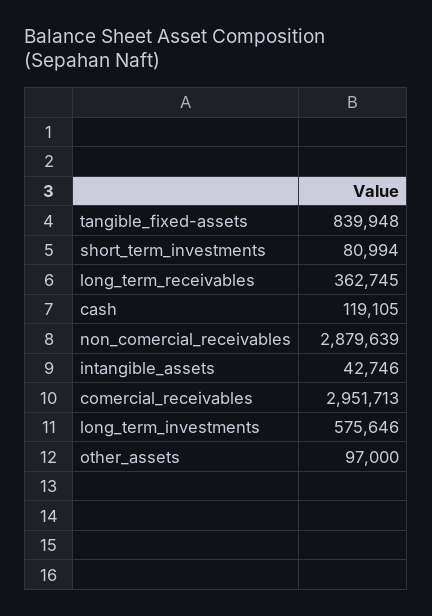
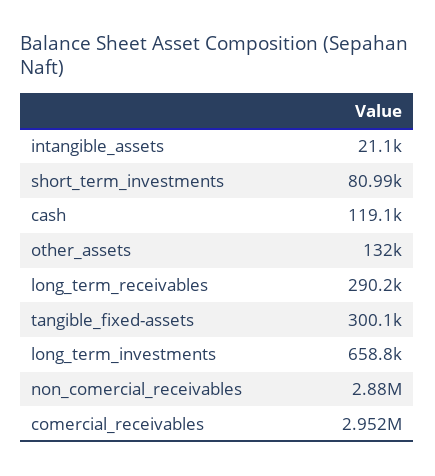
  {
-   "tangible_fixed-assets": 839948,
+   "tangible_fixed-assets": 300100,
    "short_term_investments": 80994,
-   "long_term_receivables": 362745,
+   "long_term_receivables": 290200,
    "cash": 119105,
    "non_comercial_receivables": 2879639,
-   "intangible_assets": 42746,
+   "intangible_assets": 21100,
    "comercial_receivables": 2951713,
-   "long_term_investments": 575646,
+   "long_term_investments": 658800,
-   "other_assets": 97000
+   "other_assets": 132000
  }

